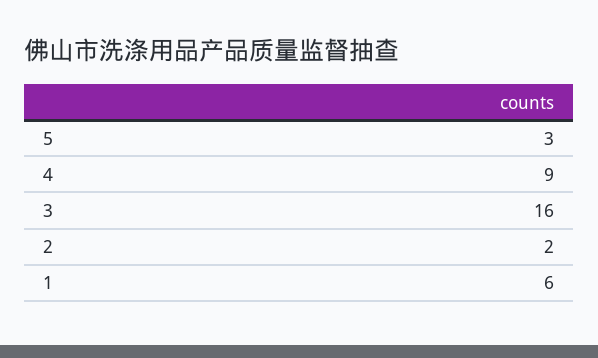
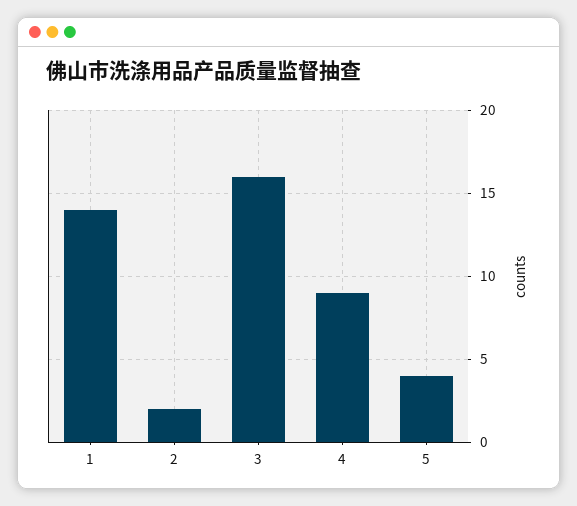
  {
-   "5": 3,
+   "5": 4,
    "4": 9,
    "3": 16,
    "2": 2,
-   "1": 6
+   "1": 14
  }

